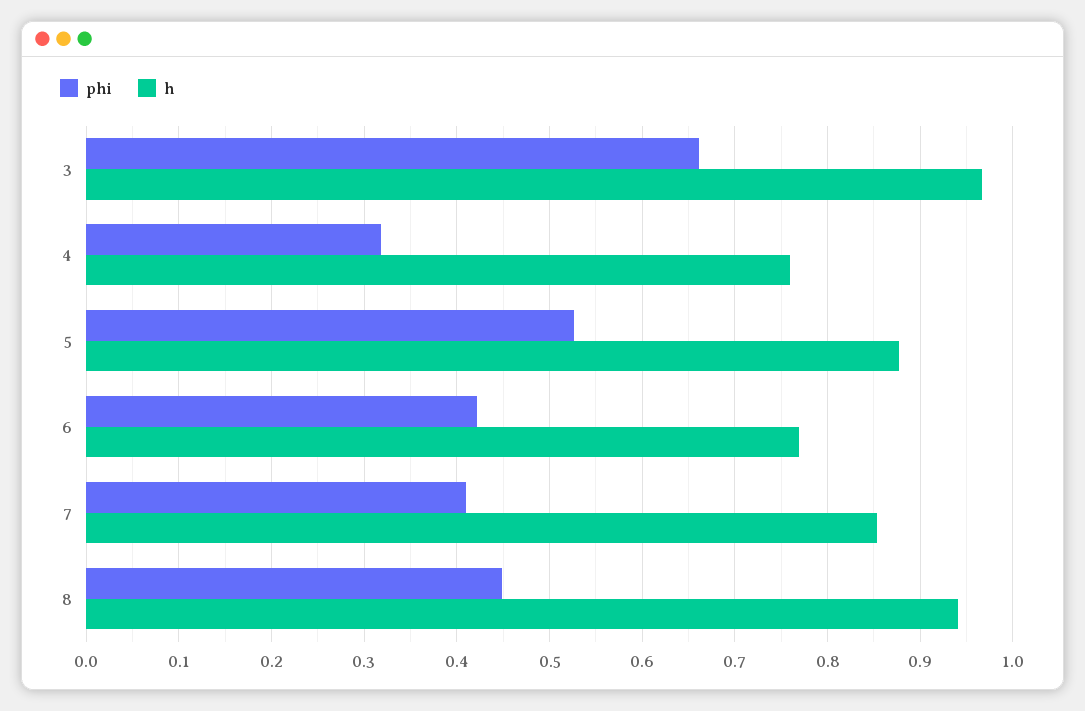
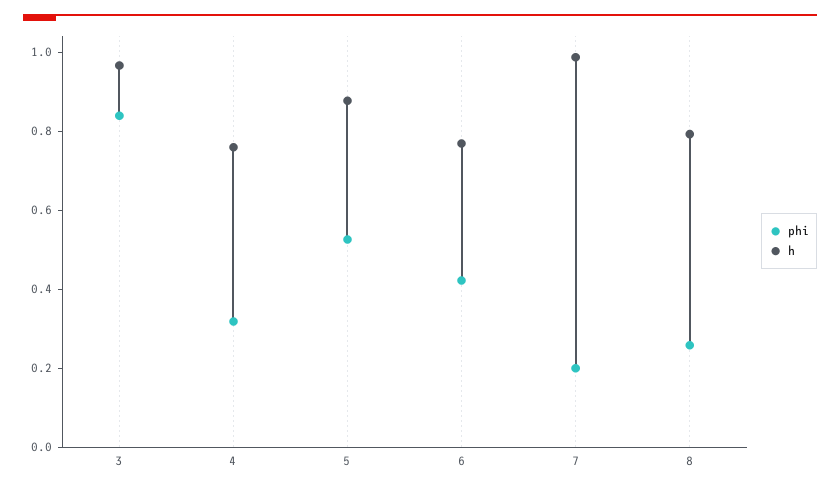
  {
    "phi": {
-     "3": 0.66,
+     "3": 0.85,
      "4": 0.32,
      "5": 0.53,
      "6": 0.42,
-     "7": 0.41,
+     "7": 0.2,
-     "8": 0.45
+     "8": 0.25
    },
    "h": {
      "3": 0.97,
      "4": 0.76,
      "5": 0.88,
      "6": 0.77,
-     "7": 0.85,
+     "7": 1,
-     "8": 0.94
+     "8": 0.8
    }
  }

